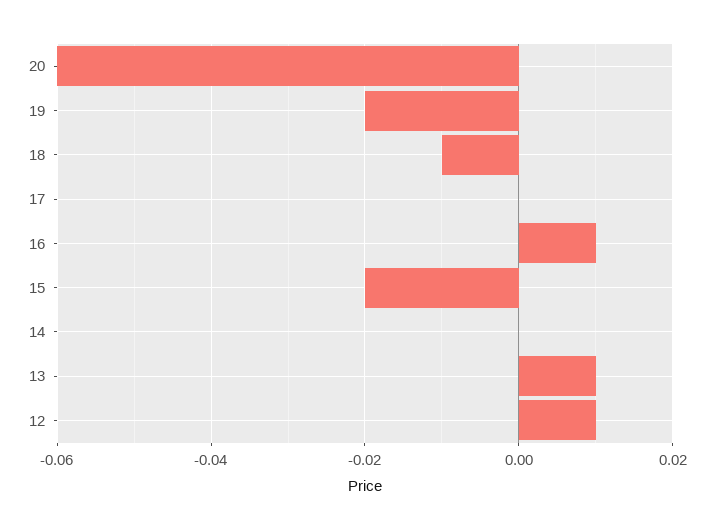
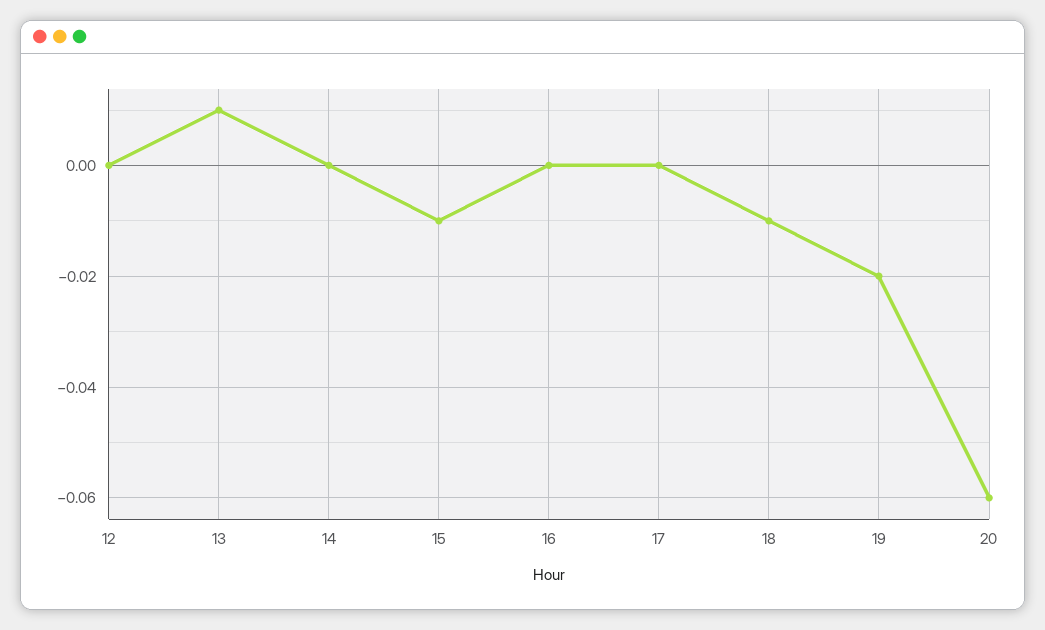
  {
    "20": -0.06,
    "19": -0.02,
    "18": -0.01,
    "17": 0,
-   "16": 0.01,
+   "16": 0,
-   "15": -0.02,
+   "15": -0.01,
    "14": 0,
    "13": 0.01,
-   "12": 0.01
+   "12": 0
  }

